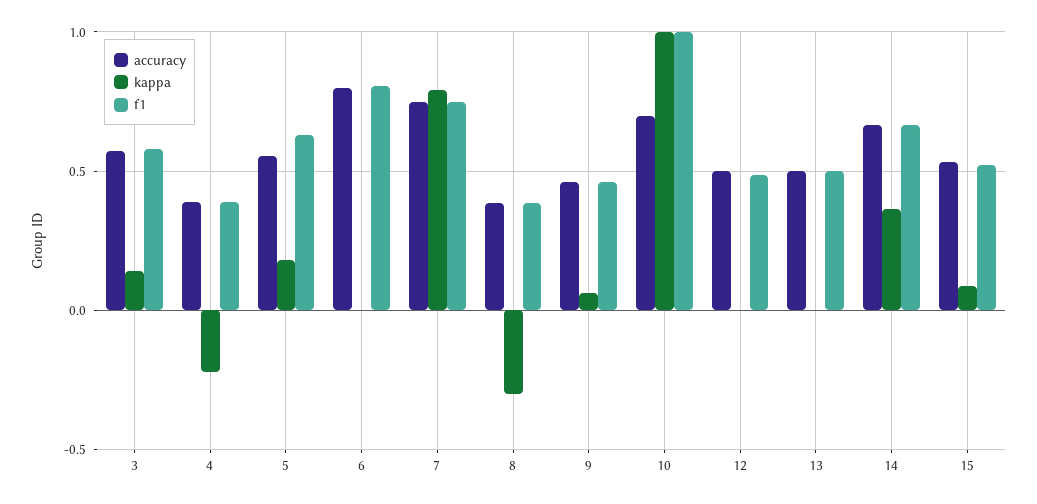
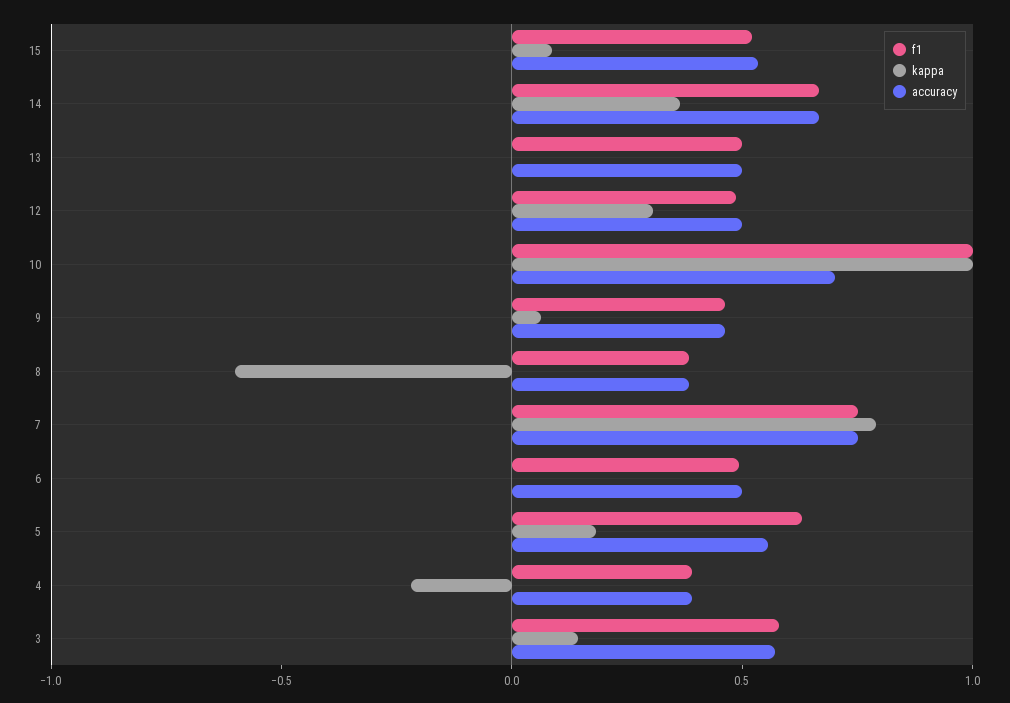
  {
    "accuracy": {
      "3": 0.55,
      "4": 0.4,
      "5": 0.55,
-     "6": 0.8,
+     "6": 0.5,
      "7": 0.75,
      "8": 0.4,
      "9": 0.45,
      "10": 0.7,
      "12": 0.5,
      "13": 0.5,
      "14": 0.65,
      "15": 0.55
    },
    "kappa": {
      "3": 0.15,
      "4": -0.2,
      "5": 0.2,
      "6": 0,
      "7": 0.8,
-     "8": -0.3,
+     "8": -0.6,
      "9": 0.05,
      "10": 1,
-     "12": 0,
+     "12": 0.3,
      "13": 0,
      "14": 0.35,
      "15": 0.1
    },
    "f1": {
      "3": 0.6,
      "4": 0.4,
      "5": 0.65,
-     "6": 0.8,
+     "6": 0.5,
      "7": 0.75,
      "8": 0.4,
      "9": 0.45,
      "10": 1,
      "12": 0.5,
      "13": 0.5,
      "14": 0.65,
      "15": 0.5
    }
  }

